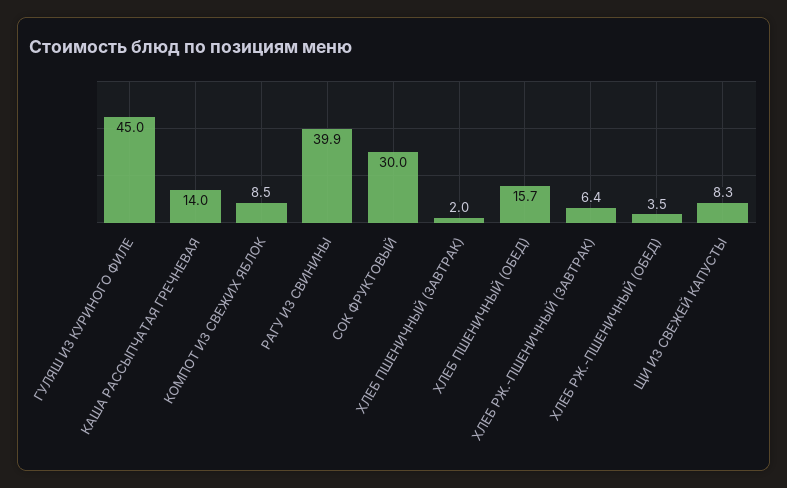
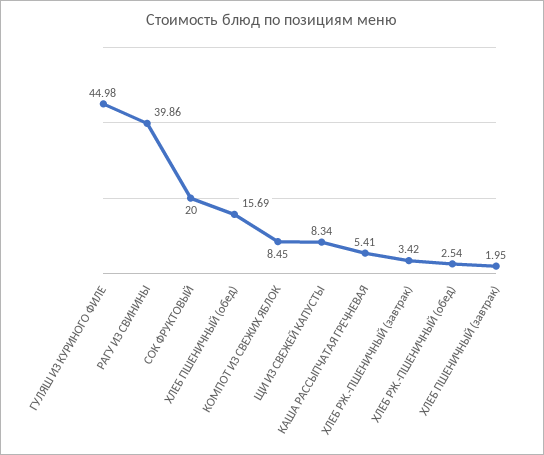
  {
    "ГУЛЯШ ИЗ КУРИНОГО ФИЛЕ": 44.98,
-   "КАША РАССЫПЧАТАЯ ГРЕЧНЕВАЯ": 14,
+   "КАША РАССЫПЧАТАЯ ГРЕЧНЕВАЯ": 5.41,
    "КОМПОТ ИЗ СВЕЖИХ ЯБЛОК": 8.45,
    "РАГУ ИЗ СВИНИНЫ": 39.86,
-   "СОК ФРУКТОВЫЙ": 30,
+   "СОК ФРУКТОВЫЙ": 20,
    "ХЛЕБ ПШЕНИЧНЫЙ (ЗАВТРАК)": 1.95,
    "ХЛЕБ ПШЕНИЧНЫЙ (ОБЕД)": 15.69,
-   "ХЛЕБ РЖ.-ПШЕНИЧНЫЙ (ЗАВТРАК)": 6.4,
+   "ХЛЕБ РЖ.-ПШЕНИЧНЫЙ (ЗАВТРАК)": 3.42,
-   "ХЛЕБ РЖ.-ПШЕНИЧНЫЙ (ОБЕД)": 3.5,
+   "ХЛЕБ РЖ.-ПШЕНИЧНЫЙ (ОБЕД)": 2.54,
    "ЩИ ИЗ СВЕЖЕЙ КАПУСТЫ": 8.34
  }

